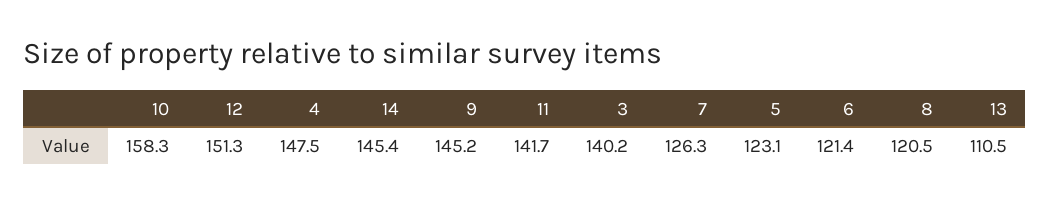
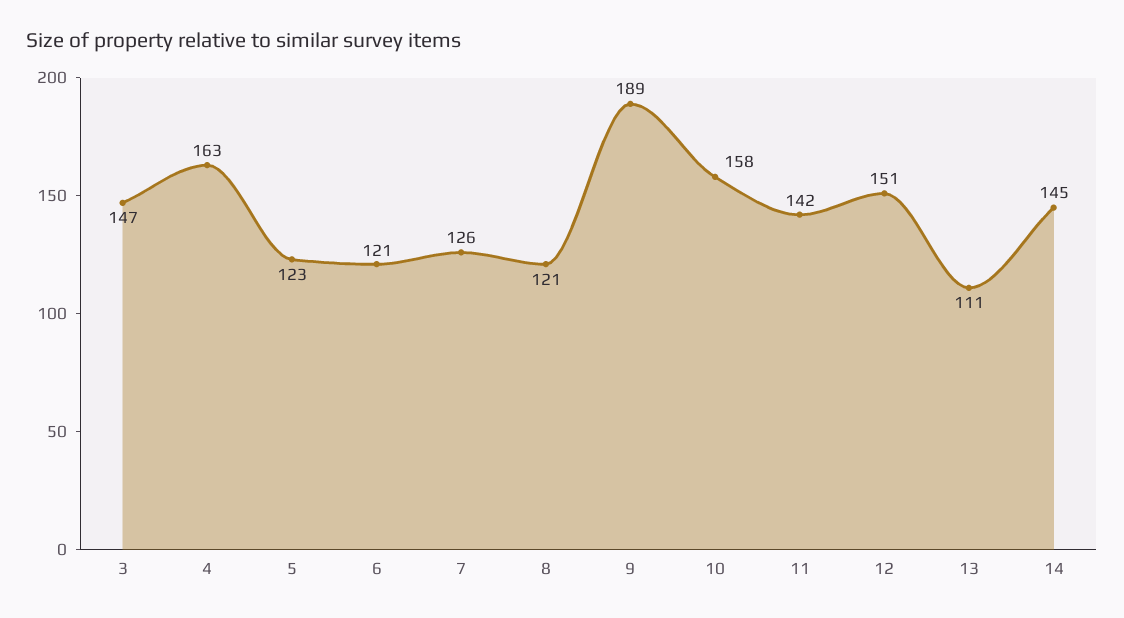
  {
    "10": 158.3,
    "12": 151.3,
-   "4": 147.5,
+   "4": 163,
    "14": 145.4,
-   "9": 145.2,
+   "9": 189,
    "11": 141.7,
-   "3": 140.2,
+   "3": 147,
    "7": 126.3,
    "5": 123.1,
    "6": 121.4,
    "8": 120.5,
    "13": 110.5
  }

